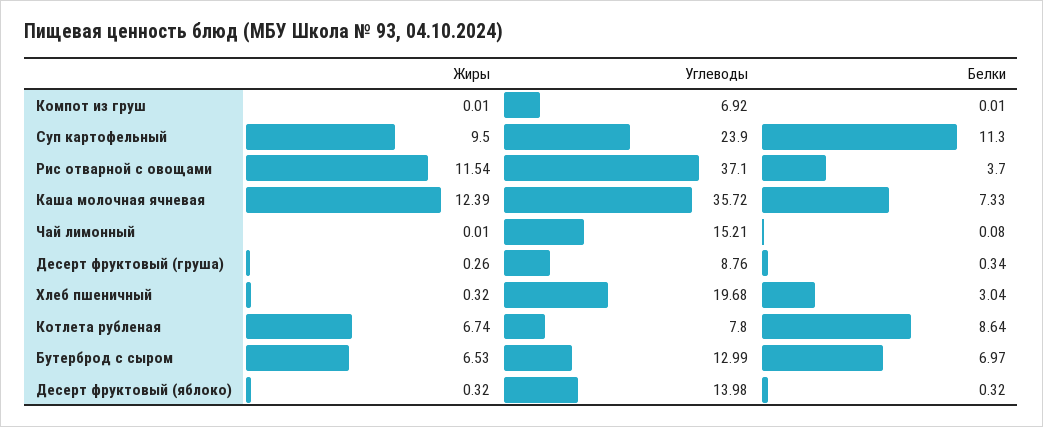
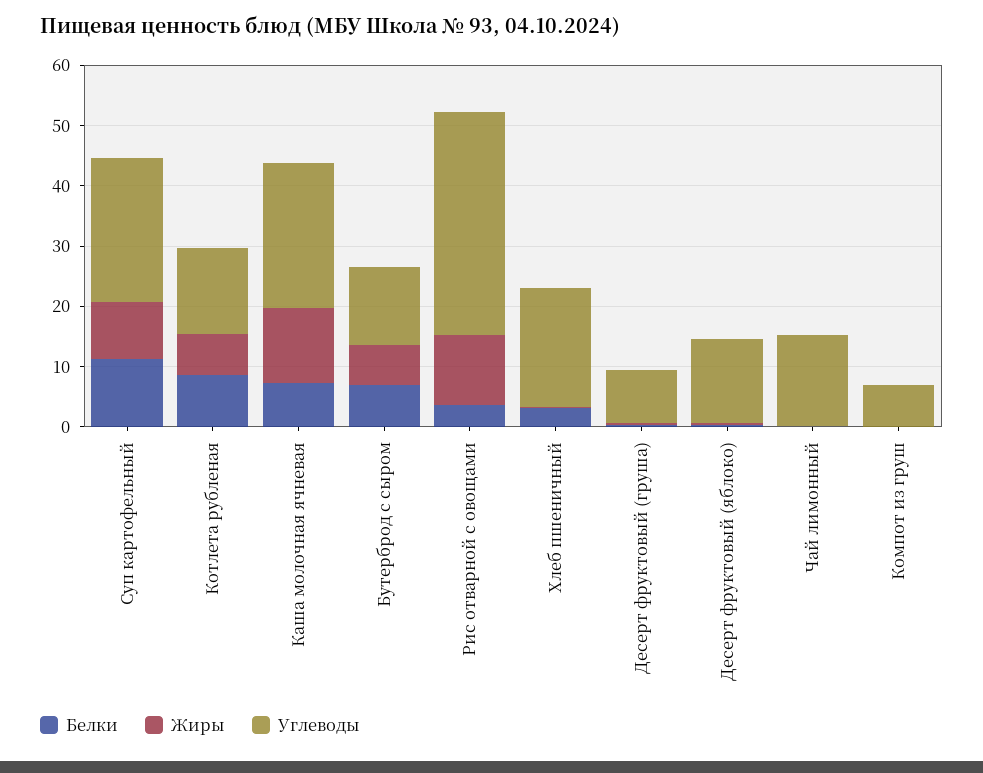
  {
    "Жиры": {
      "Компот из груш": 0.01,
      "Суп картофельный": 9.5,
      "Рис отварной с овощами": 11.54,
      "Каша молочная ячневая": 12.39,
      "Чай лимонный": 0.01,
      "Десерт фруктовый (груша)": 0.26,
      "Хлеб пшеничный": 0.32,
      "Котлета рубленая": 6.74,
      "Бутерброд с сыром": 6.53,
      "Десерт фруктовый (яблоко)": 0.32
    },
    "Углеводы": {
      "Компот из груш": 6.92,
      "Суп картофельный": 23.9,
      "Рис отварной с овощами": 37.1,
-     "Каша молочная ячневая": 35.72,
+     "Каша молочная ячневая": 24,
      "Чай лимонный": 15.21,
      "Десерт фруктовый (груша)": 8.76,
      "Хлеб пшеничный": 19.68,
-     "Котлета рубленая": 7.8,
+     "Котлета рубленая": 14,
      "Бутерброд с сыром": 12.99,
      "Десерт фруктовый (яблоко)": 13.98
    },
    "Белки": {
      "Компот из груш": 0.01,
      "Суп картофельный": 11.3,
      "Рис отварной с овощами": 3.7,
      "Каша молочная ячневая": 7.33,
      "Чай лимонный": 0.08,
      "Десерт фруктовый (груша)": 0.34,
      "Хлеб пшеничный": 3.04,
      "Котлета рубленая": 8.64,
      "Бутерброд с сыром": 6.97,
      "Десерт фруктовый (яблоко)": 0.32
    }
  }

